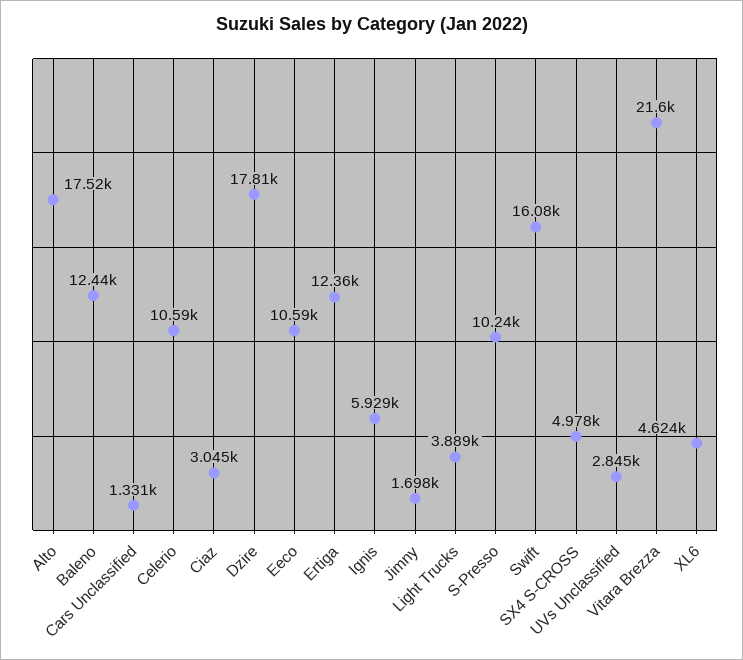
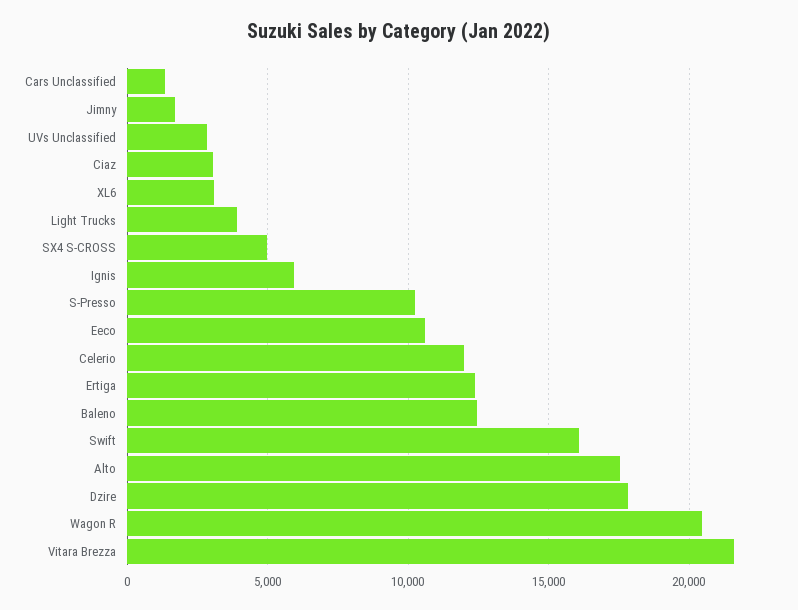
  {
    "Alto": 17520,
    "Baleno": 12440,
    "Cars Unclassified": 1331,
-   "Celerio": 10590,
+   "Celerio": 12000,
    "Ciaz": 3045,
    "Dzire": 17810,
    "Eeco": 10590,
    "Ertiga": 12360,
    "Ignis": 5929,
    "Jimny": 1698,
    "Light Trucks": 3889,
    "S-Presso": 10240,
    "Swift": 16080,
    "SX4 S-CROSS": 4978,
    "UVs Unclassified": 2845,
    "Vitara Brezza": 21600,
-   "XL6": 4624
+   "XL6": 3000,
+   "Wagon R": 20500
  }

